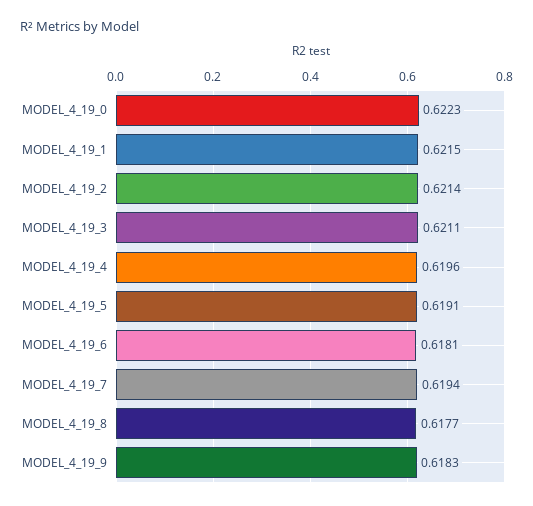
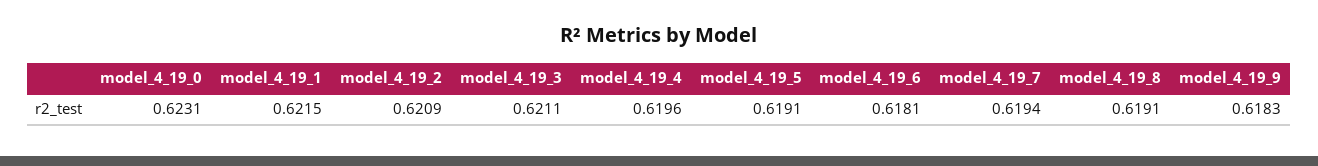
  {
-   "MODEL_4_19_0": 0.6223,
+   "MODEL_4_19_0": 0.6231,
    "MODEL_4_19_1": 0.6215,
-   "MODEL_4_19_2": 0.6214,
+   "MODEL_4_19_2": 0.6209,
    "MODEL_4_19_3": 0.6211,
    "MODEL_4_19_4": 0.6196,
    "MODEL_4_19_5": 0.6191,
    "MODEL_4_19_6": 0.6181,
    "MODEL_4_19_7": 0.6194,
-   "MODEL_4_19_8": 0.6177,
+   "MODEL_4_19_8": 0.6191,
    "MODEL_4_19_9": 0.6183
  }

